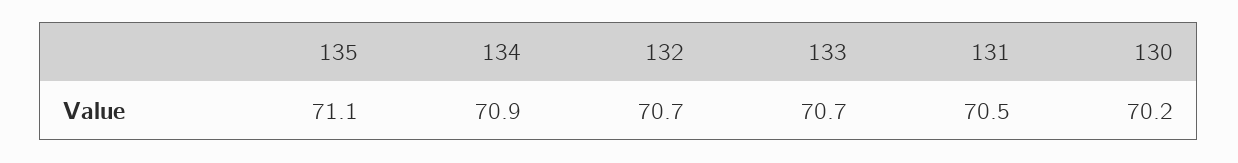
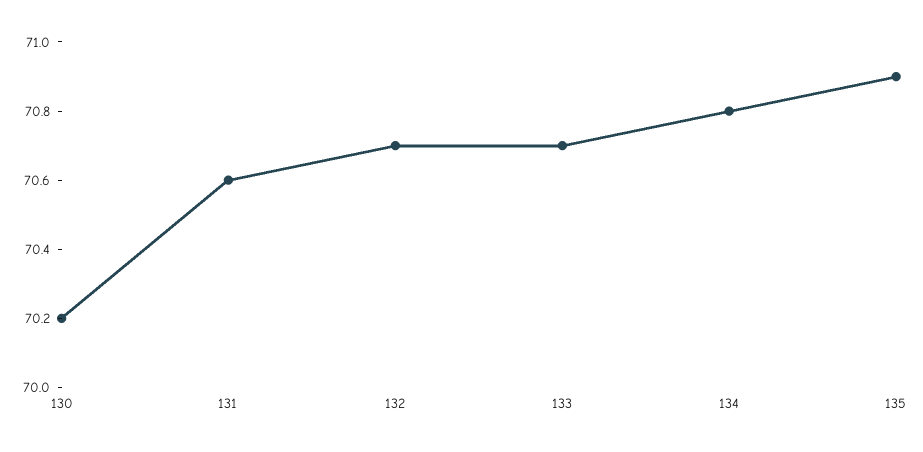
  {
-   "135": 71.1,
+   "135": 70.9,
-   "134": 70.9,
+   "134": 70.8,
    "132": 70.7,
    "133": 70.7,
-   "131": 70.5,
+   "131": 70.6,
    "130": 70.2
  }

